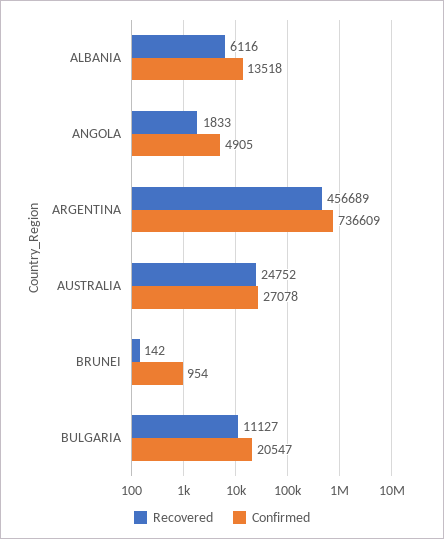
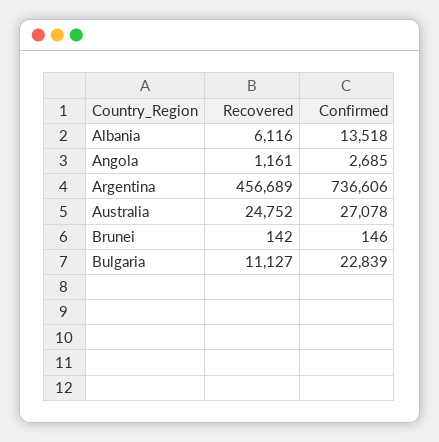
  {
    "Recovered": {
      "ALBANIA": 6116,
-     "ANGOLA": 1833,
+     "ANGOLA": 1161,
      "ARGENTINA": 456689,
      "AUSTRALIA": 24752,
      "BRUNEI": 142,
      "BULGARIA": 11127
    },
    "Confirmed": {
      "ALBANIA": 13518,
-     "ANGOLA": 4905,
+     "ANGOLA": 2685,
-     "ARGENTINA": 736609,
+     "ARGENTINA": 736606,
      "AUSTRALIA": 27078,
-     "BRUNEI": 954,
+     "BRUNEI": 146,
-     "BULGARIA": 20547
+     "BULGARIA": 22839
    }
  }

